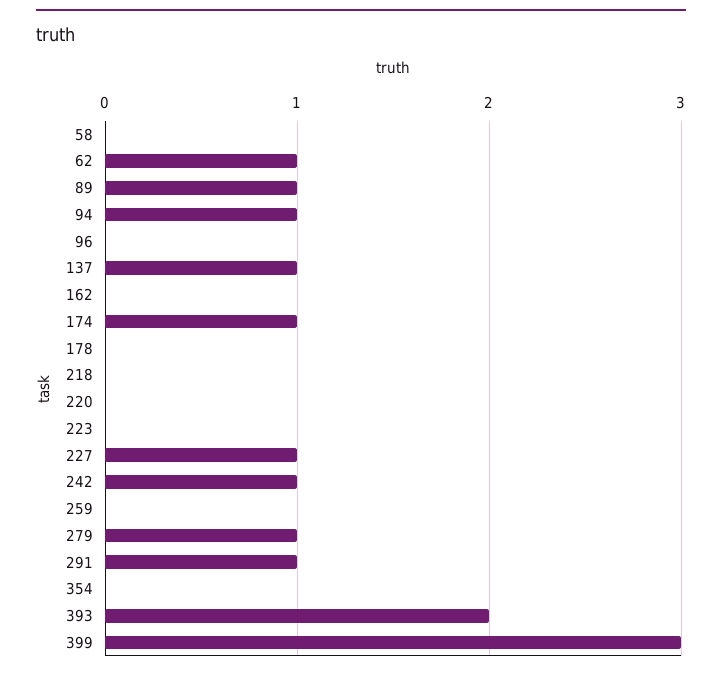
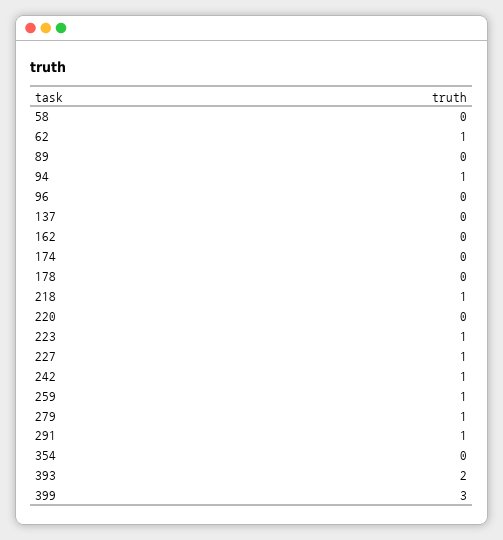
  {
    "58": 0,
    "62": 1,
-   "89": 1,
+   "89": 0,
    "94": 1,
    "96": 0,
-   "137": 1,
+   "137": 0,
    "162": 0,
-   "174": 1,
+   "174": 0,
    "178": 0,
-   "218": 0,
+   "218": 1,
    "220": 0,
-   "223": 0,
+   "223": 1,
    "227": 1,
    "242": 1,
-   "259": 0,
+   "259": 1,
    "279": 1,
    "291": 1,
    "354": 0,
    "393": 2,
    "399": 3
  }

